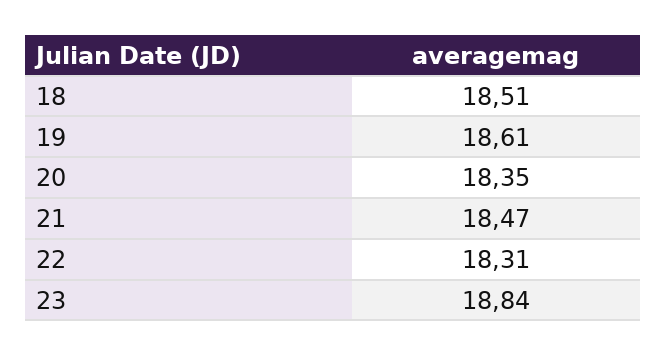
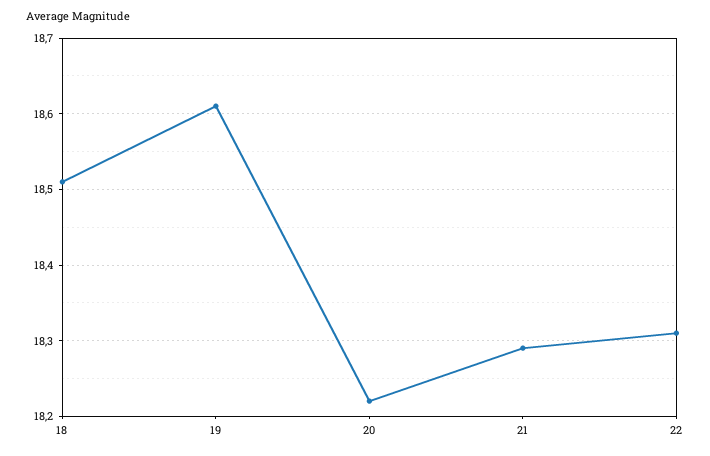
  {
    "18": 18.51,
    "19": 18.61,
-   "20": 18.35,
+   "20": 18.22,
-   "21": 18.47,
+   "21": 18.29,
-   "22": 18.31,
+   "22": 18.31
-   "23": 18.84
  }

